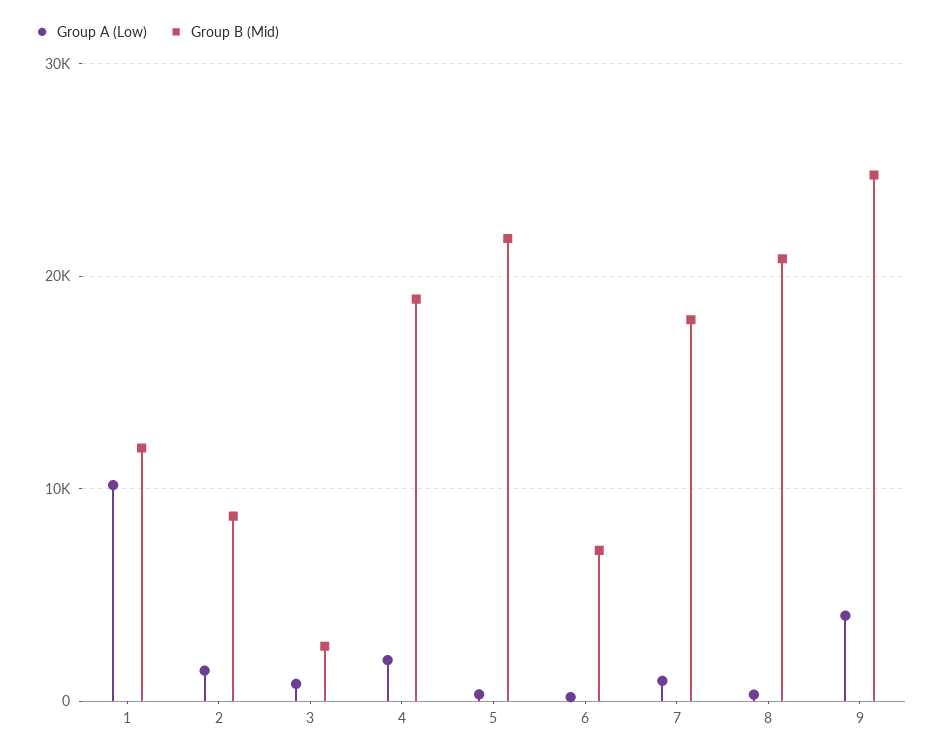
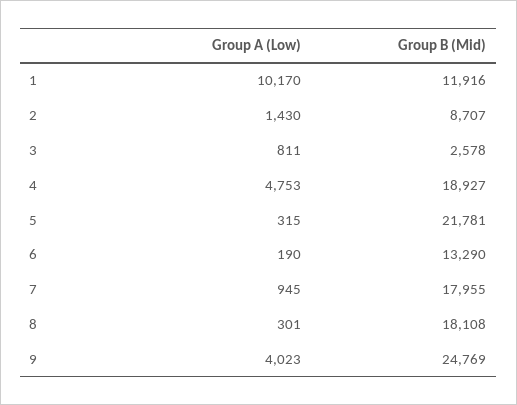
  {
    "Group A (Low)": {
      "1": 10170,
      "2": 1430,
      "3": 811,
-     "4": 2000,
+     "4": 4753,
      "5": 315,
      "6": 190,
      "7": 945,
      "8": 301,
      "9": 4023
    },
    "Group B (Mid)": {
      "1": 11916,
      "2": 8707,
      "3": 2578,
      "4": 18927,
      "5": 21781,
-     "6": 7000,
+     "6": 13290,
      "7": 17955,
-     "8": 21000,
+     "8": 18108,
      "9": 24769
    }
  }

